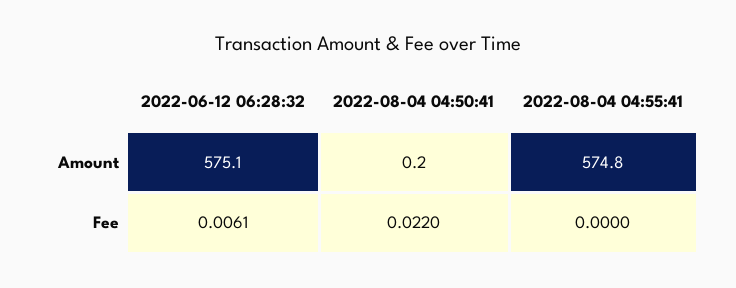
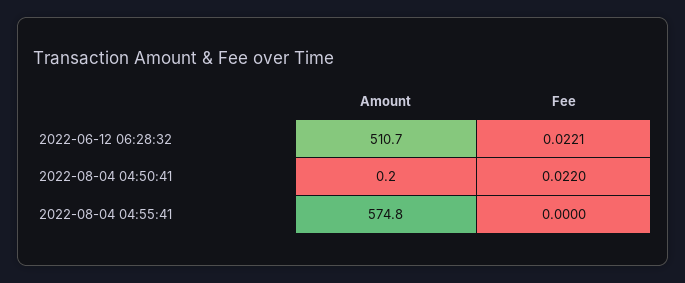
  {
    "2022-06-12 06:28:32": {
-     "Amount": 575.1,
+     "Amount": 510.7,
-     "Fee": 0.0061
+     "Fee": 0.0221
    },
    "2022-08-04 04:50:41": {
      "Amount": 0.2,
      "Fee": 0.022
    },
    "2022-08-04 04:55:41": {
      "Amount": 574.8,
      "Fee": 0
    }
  }

